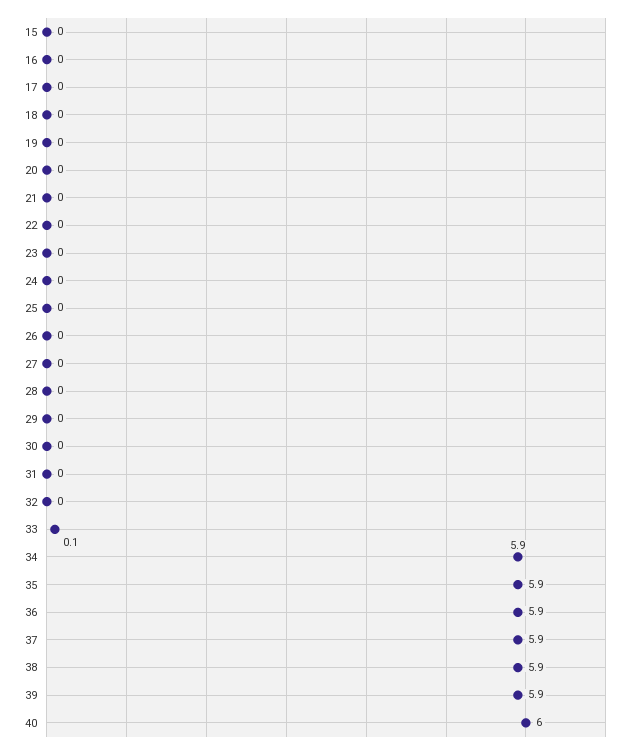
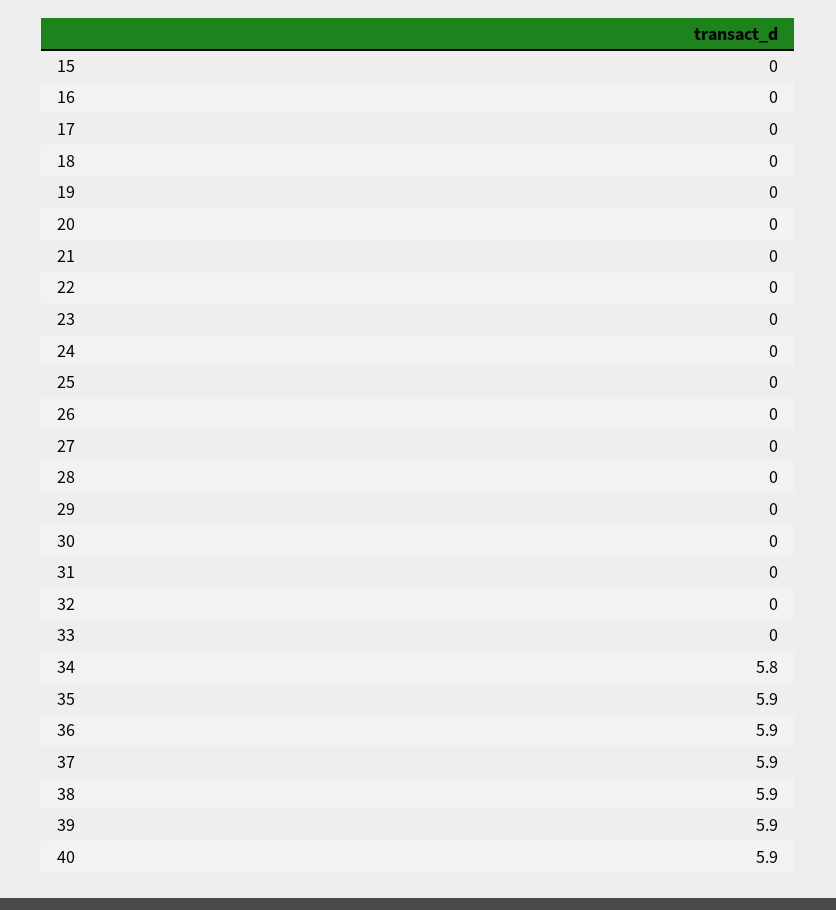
  {
    "15": 0,
    "16": 0,
    "17": 0,
    "18": 0,
    "19": 0,
    "20": 0,
    "21": 0,
    "22": 0,
    "23": 0,
    "24": 0,
    "25": 0,
    "26": 0,
    "27": 0,
    "28": 0,
    "29": 0,
    "30": 0,
    "31": 0,
    "32": 0,
-   "33": 0.1,
+   "33": 0,
-   "34": 5.9,
+   "34": 5.8,
    "35": 5.9,
    "36": 5.9,
    "37": 5.9,
    "38": 5.9,
    "39": 5.9,
-   "40": 6
+   "40": 5.9
  }

